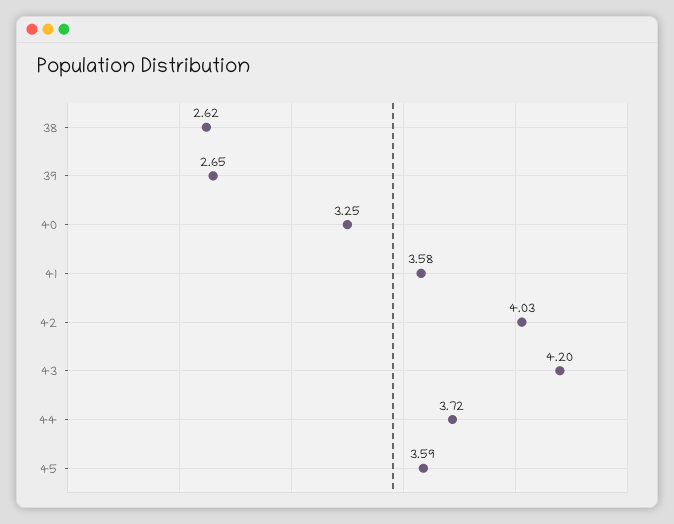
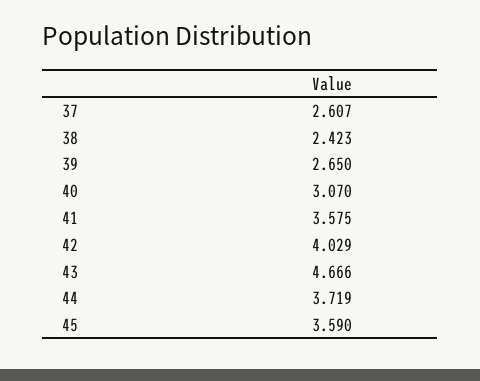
  {
-   "38": 2.62,
+   "38": 2.423,
    "39": 2.65,
-   "40": 3.25,
+   "40": 3.07,
    "41": 3.575,
    "42": 4.029,
-   "43": 4.2,
+   "43": 4.666,
    "44": 3.719,
-   "45": 3.59
+   "45": 3.59,
+   "37": 2.607
  }

